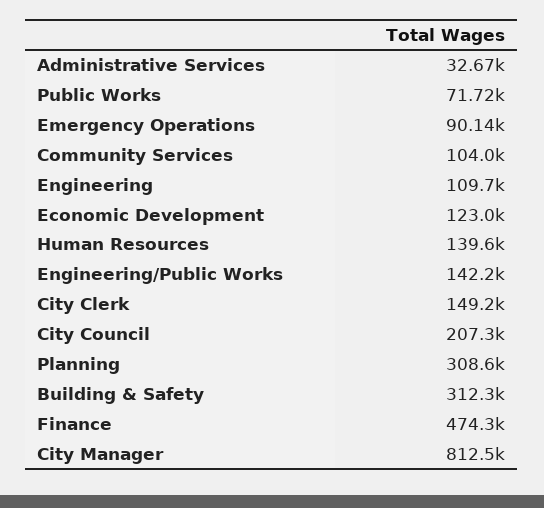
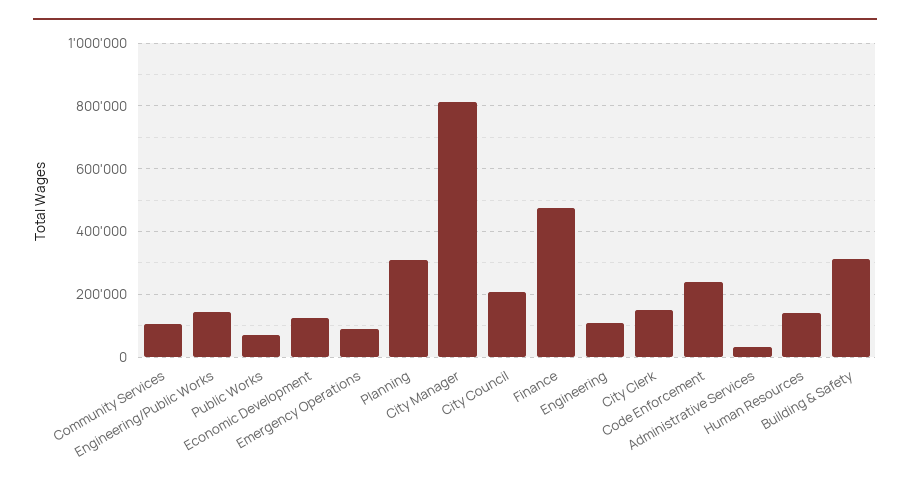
  {
    "Administrative Services": 32670,
    "Public Works": 71720,
    "Emergency Operations": 90140,
    "Community Services": 104000,
    "Engineering": 109700,
    "Economic Development": 123000,
    "Human Resources": 139600,
    "Engineering/Public Works": 142200,
    "City Clerk": 149200,
    "City Council": 207300,
    "Planning": 308600,
    "Building & Safety": 312300,
    "Finance": 474300,
-   "City Manager": 812500
+   "City Manager": 812500,
+   "Code Enforcement": 240000
  }

